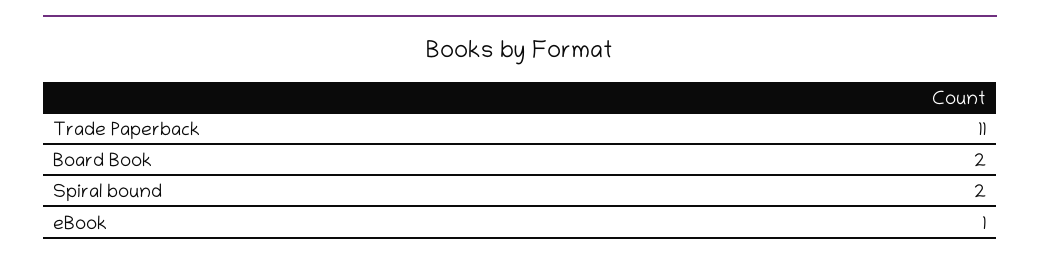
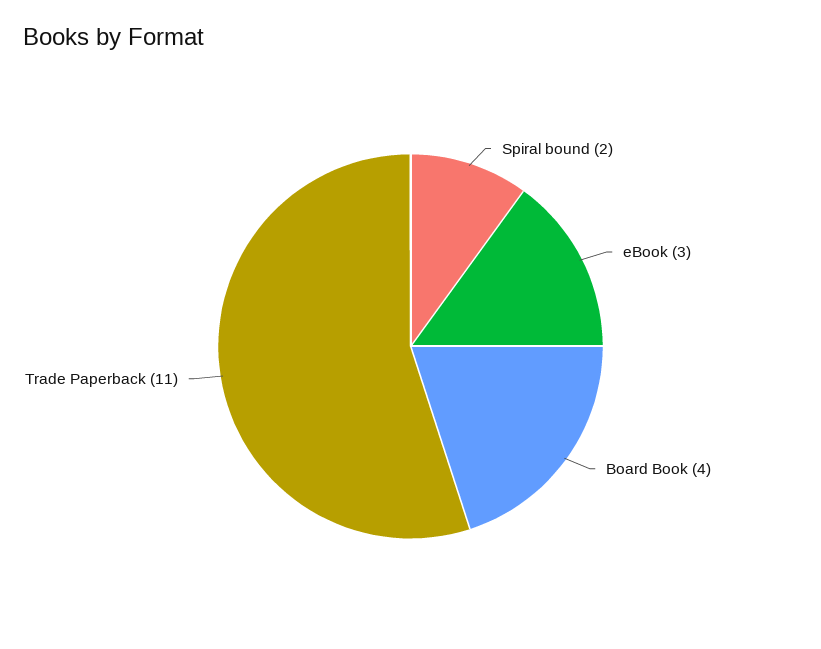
  {
    "Trade Paperback": 11,
-   "Board Book": 2,
+   "Board Book": 4,
    "Spiral bound": 2,
-   "eBook": 1
+   "eBook": 3
  }

